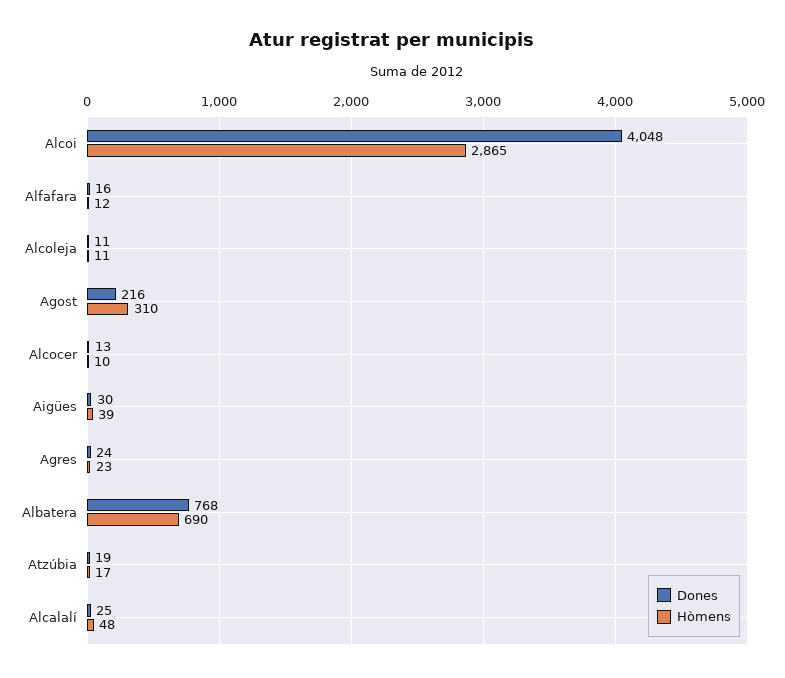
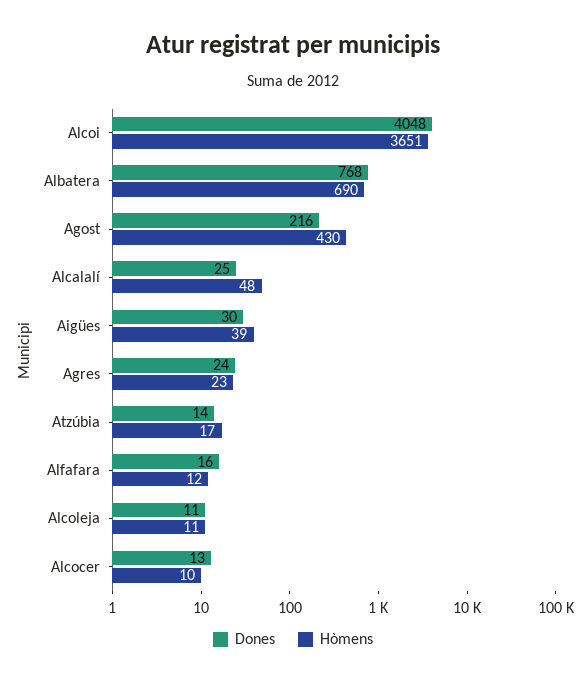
  {
    "Dones": {
      "Alcoi": 4048,
      "Alfafara": 16,
      "Alcoleja": 11,
      "Agost": 216,
      "Alcocer": 13,
      "Aigües": 30,
      "Agres": 24,
      "Albatera": 768,
-     "Atzúbia": 19,
+     "Atzúbia": 14,
      "Alcalalí": 25
    },
    "Hòmens": {
-     "Alcoi": 2865,
+     "Alcoi": 3651,
      "Alfafara": 12,
      "Alcoleja": 11,
-     "Agost": 310,
+     "Agost": 430,
      "Alcocer": 10,
      "Aigües": 39,
      "Agres": 23,
      "Albatera": 690,
      "Atzúbia": 17,
      "Alcalalí": 48
    }
  }

